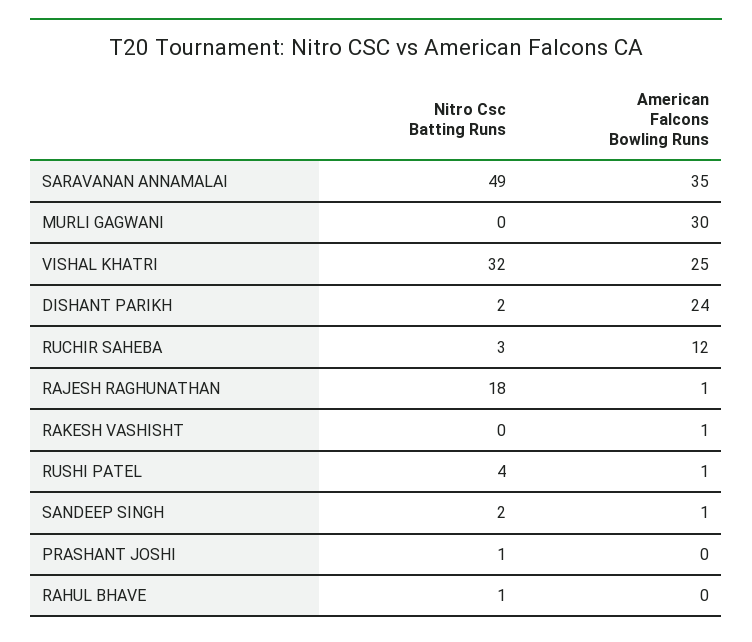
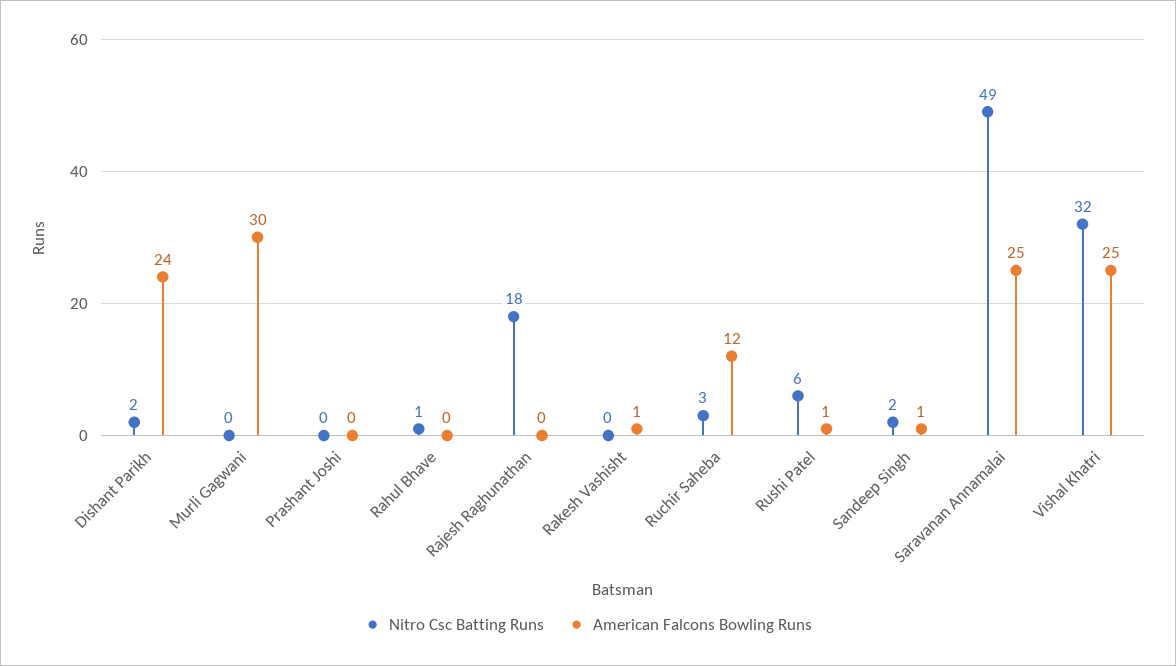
  {
    "Nitro Csc Batting Runs": {
      "SARAVANAN ANNAMALAI": 49,
      "MURLI GAGWANI": 0,
      "VISHAL KHATRI": 32,
      "DISHANT PARIKH": 2,
      "RUCHIR SAHEBA": 3,
      "RAJESH RAGHUNATHAN": 18,
      "RAKESH VASHISHT": 0,
-     "RUSHI PATEL": 4,
+     "RUSHI PATEL": 6,
      "SANDEEP SINGH": 2,
-     "PRASHANT JOSHI": 1,
+     "PRASHANT JOSHI": 0,
      "RAHUL BHAVE": 1
    },
    "American Falcons Bowling Runs": {
-     "SARAVANAN ANNAMALAI": 35,
+     "SARAVANAN ANNAMALAI": 25,
      "MURLI GAGWANI": 30,
      "VISHAL KHATRI": 25,
      "DISHANT PARIKH": 24,
      "RUCHIR SAHEBA": 12,
-     "RAJESH RAGHUNATHAN": 1,
+     "RAJESH RAGHUNATHAN": 0,
      "RAKESH VASHISHT": 1,
      "RUSHI PATEL": 1,
      "SANDEEP SINGH": 1,
      "PRASHANT JOSHI": 0,
      "RAHUL BHAVE": 0
    }
  }

